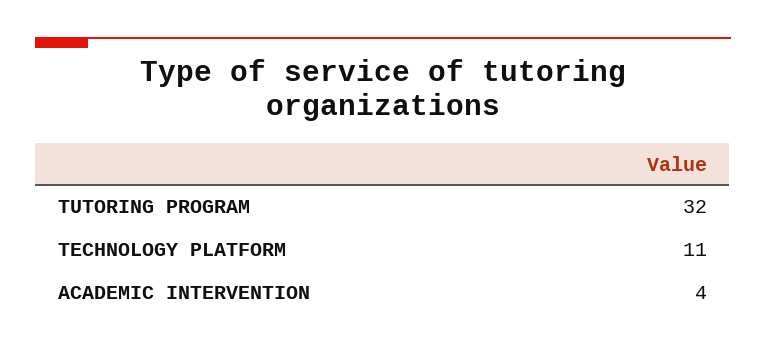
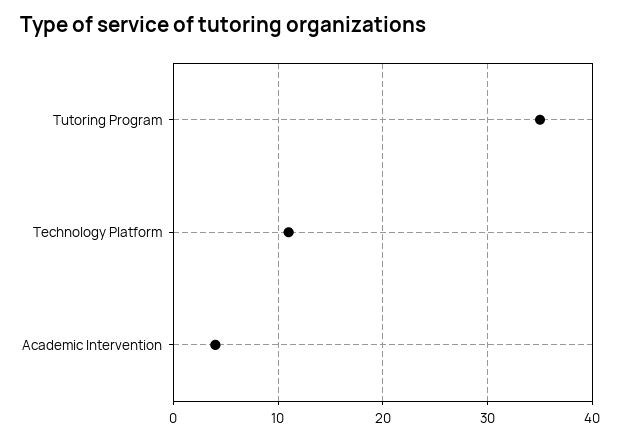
  {
-   "TUTORING PROGRAM": 32,
+   "TUTORING PROGRAM": 35,
    "TECHNOLOGY PLATFORM": 11,
    "ACADEMIC INTERVENTION": 4
  }

